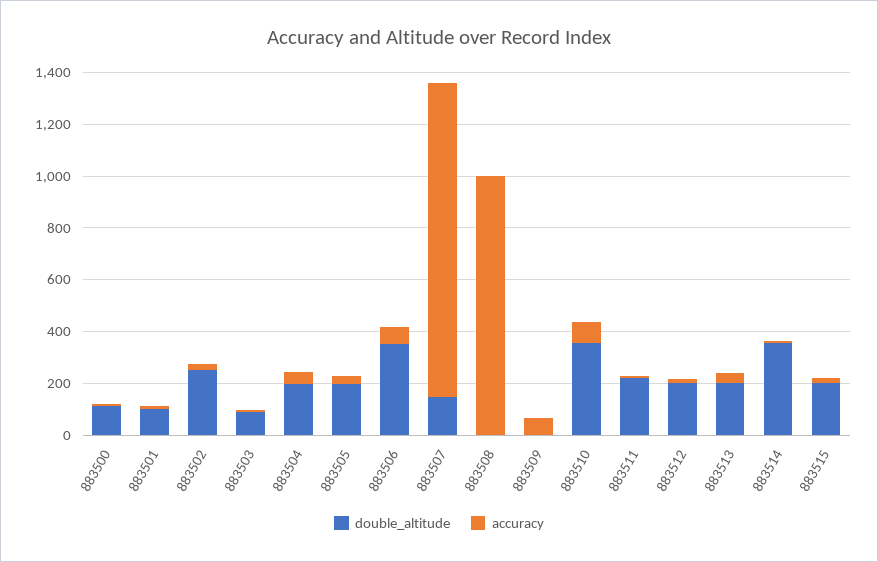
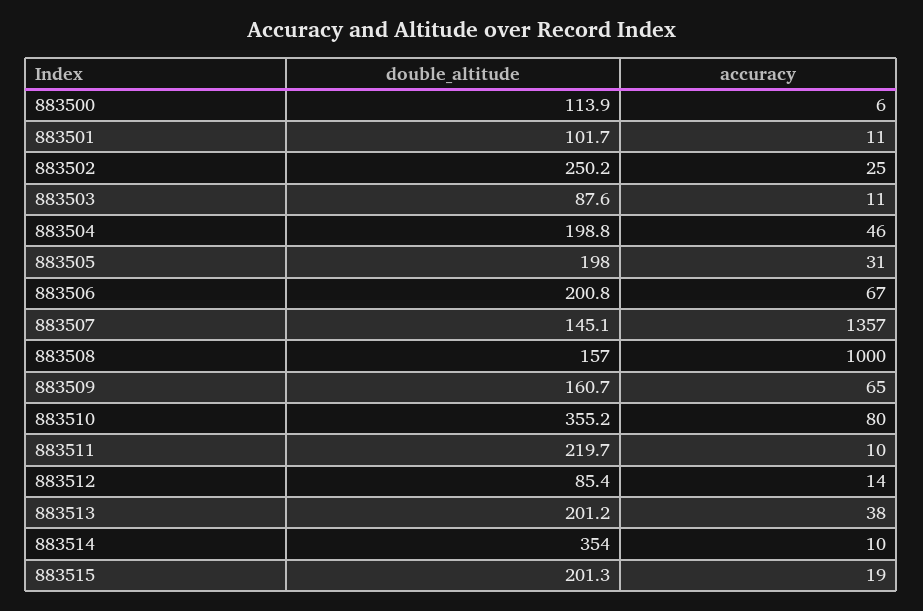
  {
    "double_altitude": {
      "883500": 113.9,
      "883501": 101.7,
      "883502": 250.2,
      "883503": 87.6,
      "883504": 198.8,
      "883505": 198,
-     "883506": 350,
+     "883506": 200.8,
      "883507": 145.1,
-     "883508": 0,
+     "883508": 157,
-     "883509": 0,
+     "883509": 160.7,
      "883510": 355.2,
      "883511": 219.7,
-     "883512": 200,
+     "883512": 85.4,
      "883513": 201.2,
      "883514": 354,
      "883515": 201.3
    },
    "accuracy": {
      "883500": 6,
      "883501": 11,
      "883502": 25,
      "883503": 11,
      "883504": 46,
      "883505": 31,
      "883506": 67,
-     "883507": 1200,
+     "883507": 1357,
      "883508": 1000,
      "883509": 65,
      "883510": 80,
      "883511": 10,
      "883512": 14,
      "883513": 38,
      "883514": 10,
      "883515": 19
    }
  }

